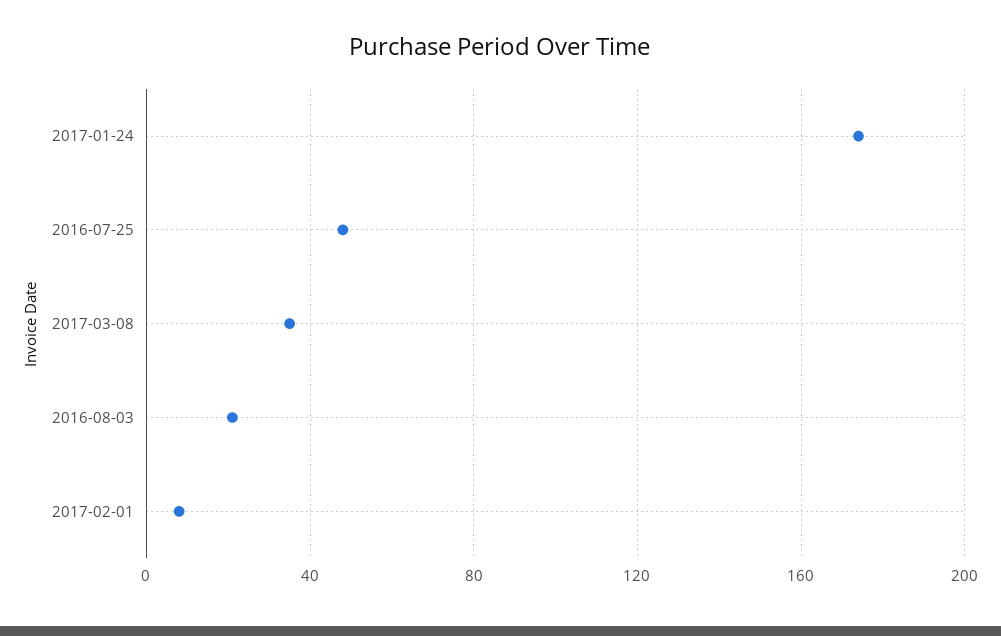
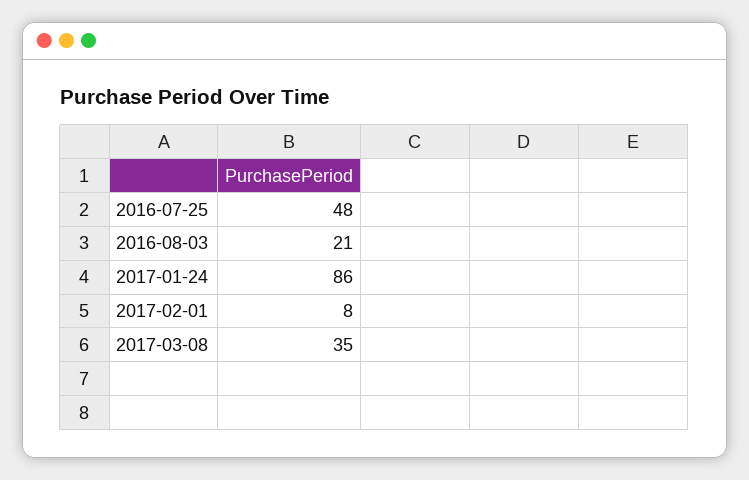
  {
-   "2017-01-24": 175,
+   "2017-01-24": 86,
    "2016-07-25": 48,
    "2017-03-08": 35,
    "2016-08-03": 21,
    "2017-02-01": 8
  }

